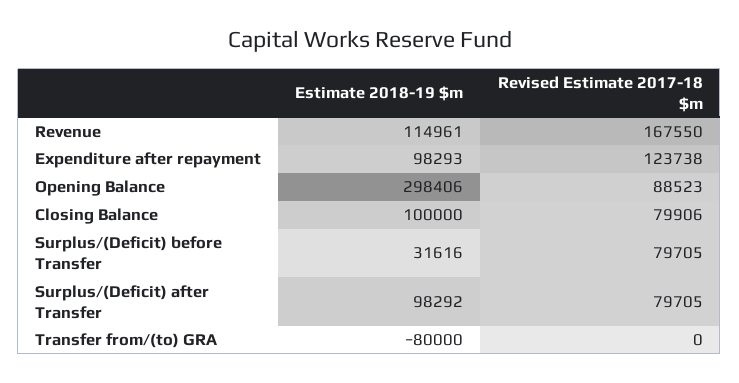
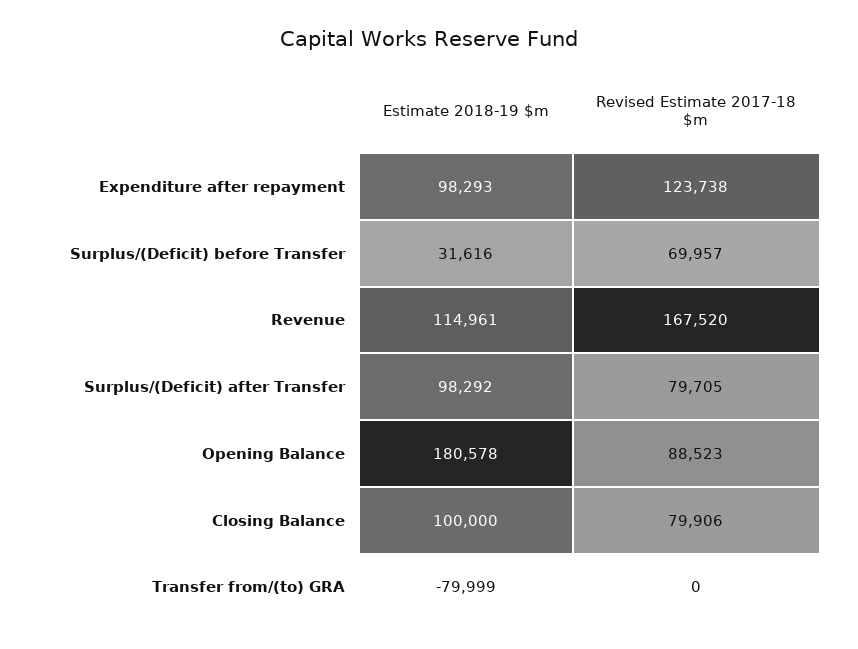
  {
    "Estimate 2018-19 $m": {
      "Revenue": 114961,
      "Expenditure after repayment": 98293,
-     "Opening Balance": 298406,
+     "Opening Balance": 180578,
      "Closing Balance": 100000,
      "Surplus/(Deficit) before Transfer": 31616,
      "Surplus/(Deficit) after Transfer": 98292,
-     "Transfer from/(to) GRA": -80000
+     "Transfer from/(to) GRA": -79999
    },
    "Revised Estimate 2017-18 $m": {
-     "Revenue": 167550,
+     "Revenue": 167520,
      "Expenditure after repayment": 123738,
      "Opening Balance": 88523,
      "Closing Balance": 79906,
-     "Surplus/(Deficit) before Transfer": 79705,
+     "Surplus/(Deficit) before Transfer": 69957,
      "Surplus/(Deficit) after Transfer": 79705,
      "Transfer from/(to) GRA": 0
    }
  }

